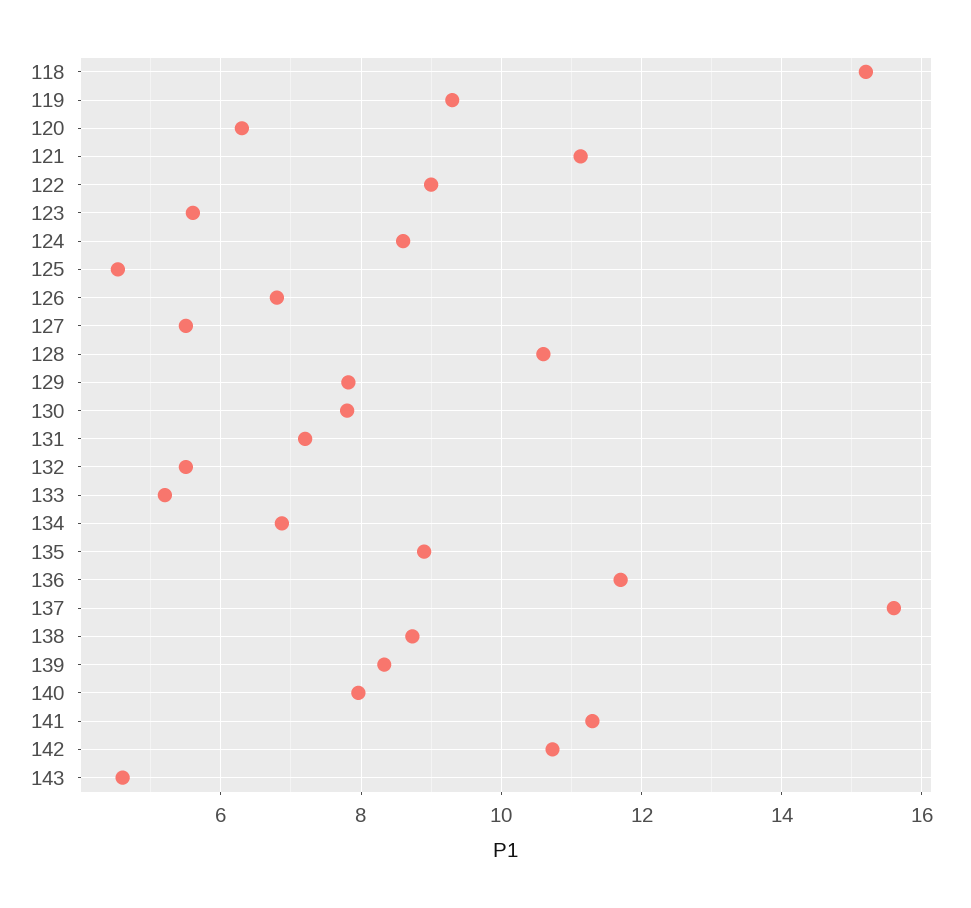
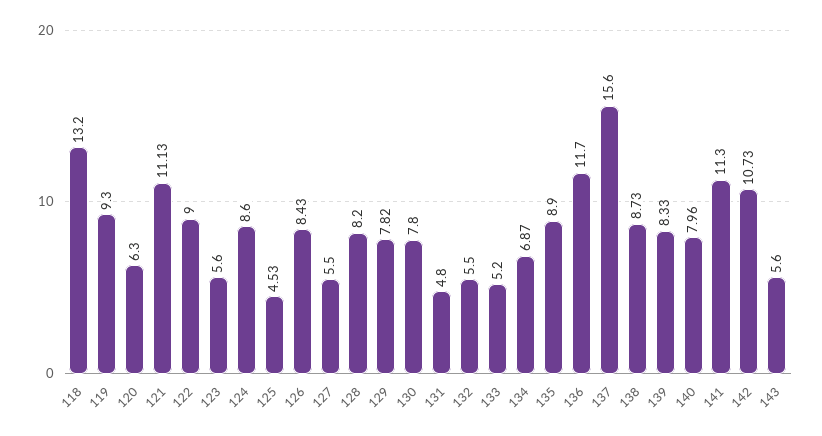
  {
-   "118": 15.2,
+   "118": 13.2,
    "119": 9.3,
    "120": 6.3,
    "121": 11.13,
    "122": 9,
    "123": 5.6,
    "124": 8.6,
    "125": 4.53,
-   "126": 6.8,
+   "126": 8.43,
    "127": 5.5,
-   "128": 10.6,
+   "128": 8.2,
    "129": 7.82,
    "130": 7.8,
-   "131": 7.2,
+   "131": 4.8,
    "132": 5.5,
    "133": 5.2,
    "134": 6.87,
    "135": 8.9,
    "136": 11.7,
    "137": 15.6,
    "138": 8.73,
    "139": 8.33,
    "140": 7.96,
    "141": 11.3,
    "142": 10.73,
-   "143": 4.6
+   "143": 5.6
  }

